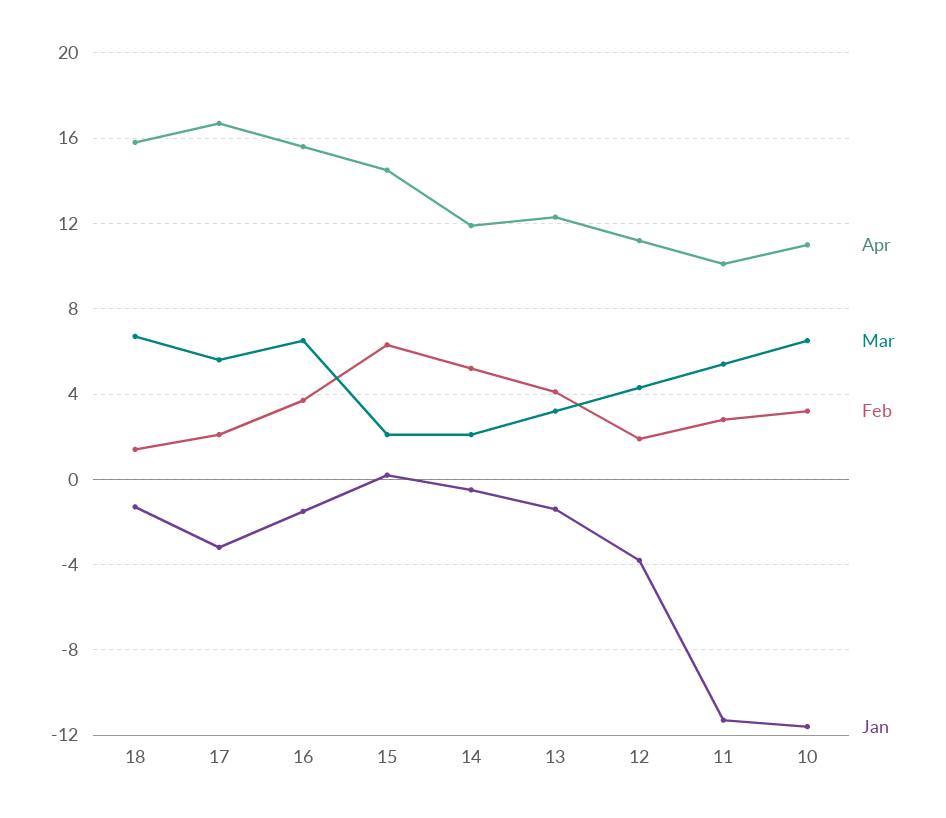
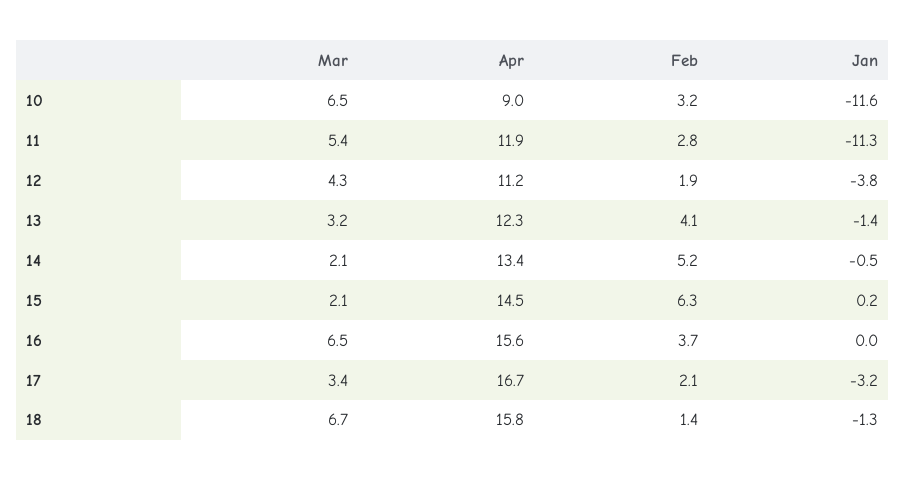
  {
    "Apr": {
      "18": 15.8,
      "17": 16.7,
      "16": 15.6,
      "15": 14.5,
-     "14": 12,
+     "14": 13.4,
      "13": 12.3,
      "12": 11.2,
-     "11": 10,
+     "11": 11.9,
-     "10": 11
+     "10": 9
    },
    "Mar": {
      "18": 6.7,
-     "17": 5.5,
+     "17": 3.4,
      "16": 6.5,
      "15": 2.1,
      "14": 2.1,
      "13": 3.2,
      "12": 4.3,
      "11": 5.4,
      "10": 6.5
    },
    "Feb": {
      "18": 1.4,
      "17": 2.1,
      "16": 3.7,
      "15": 6.3,
      "14": 5.2,
      "13": 4.1,
      "12": 1.9,
      "11": 2.8,
      "10": 3.2
    },
    "Jan": {
      "18": -1.3,
      "17": -3.2,
-     "16": -1.5,
+     "16": 0,
      "15": 0.2,
      "14": -0.5,
      "13": -1.4,
      "12": -3.8,
      "11": -11.3,
      "10": -11.6
    }
  }

